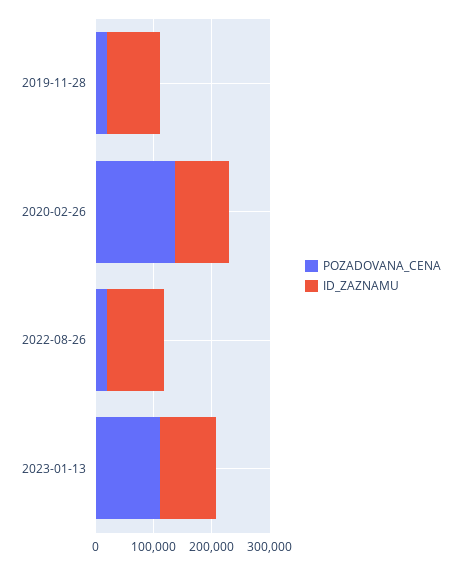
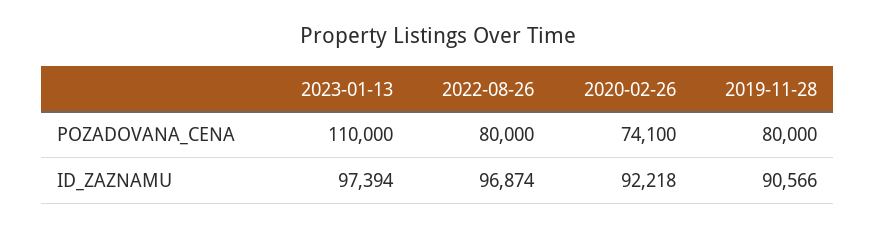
  {
    "POZADOVANA_CENA": {
-     "2019-11-28": 20000,
+     "2019-11-28": 80000,
-     "2020-02-26": 140000,
+     "2020-02-26": 74100,
-     "2022-08-26": 20000,
+     "2022-08-26": 80000,
      "2023-01-13": 110000
    },
    "ID_ZAZNAMU": {
      "2019-11-28": 90566,
      "2020-02-26": 92218,
      "2022-08-26": 96874,
      "2023-01-13": 97394
    }
  }

